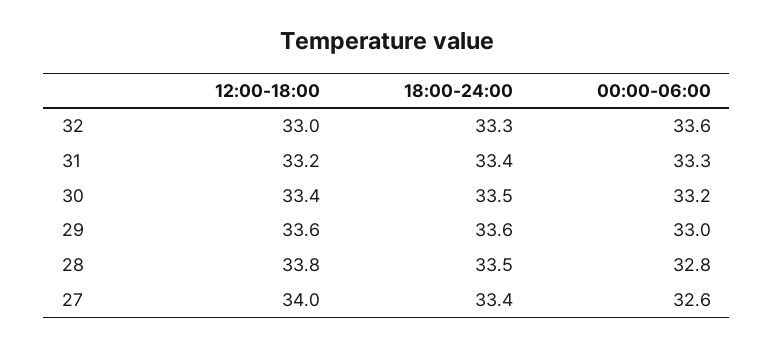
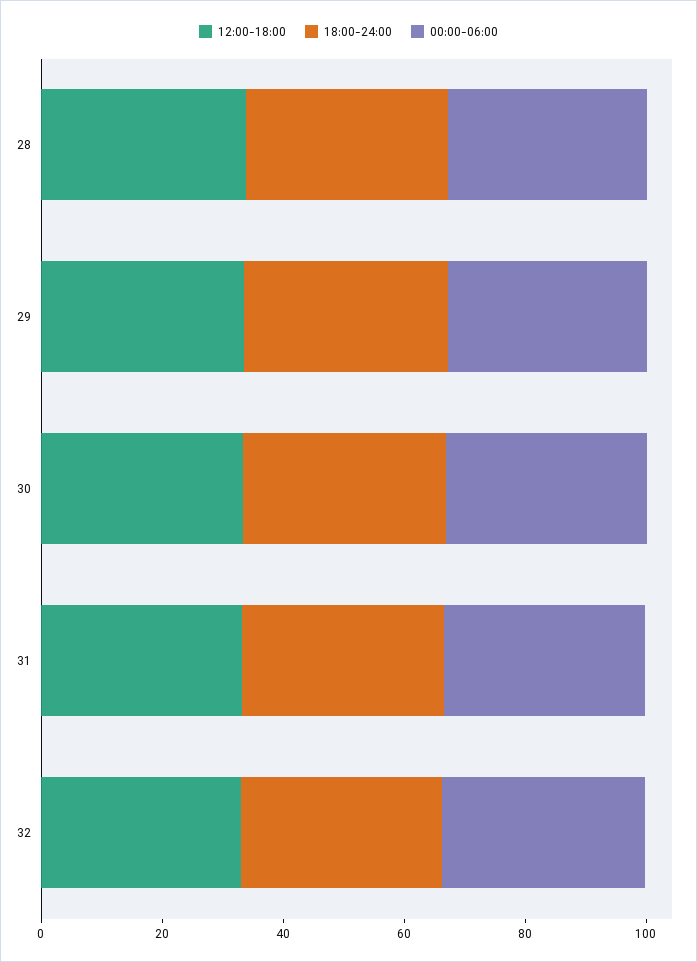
  {
    "12:00-18:00": {
      "32": 33,
      "31": 33.2,
      "30": 33.4,
      "29": 33.6,
-     "28": 33.8,
+     "28": 33.8
-     "27": 34
    },
    "18:00-24:00": {
      "32": 33.3,
      "31": 33.4,
      "30": 33.5,
      "29": 33.6,
-     "28": 33.5,
+     "28": 33.5
-     "27": 33.4
    },
    "00:00-06:00": {
      "32": 33.6,
      "31": 33.3,
      "30": 33.2,
      "29": 33,
-     "28": 32.8,
+     "28": 32.8
-     "27": 32.6
    }
  }

